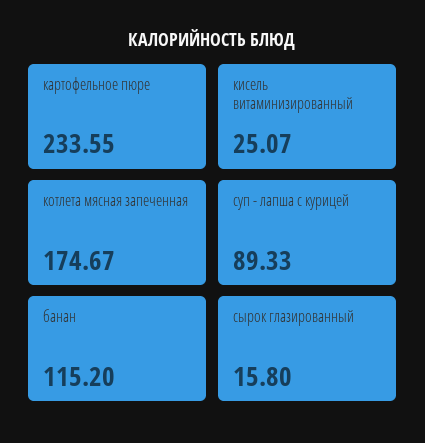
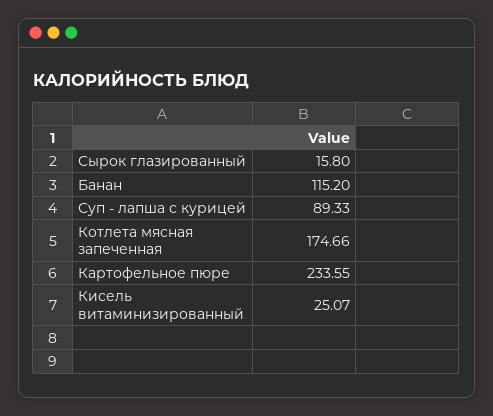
  {
    "картофельное пюре": 233.55,
    "кисель витаминизированный": 25.07,
-   "котлета мясная запеченная": 174.67,
+   "котлета мясная запеченная": 174.66,
    "суп - лапша с курицей": 89.33,
    "банан": 115.2,
    "сырок глазированный": 15.8
  }

